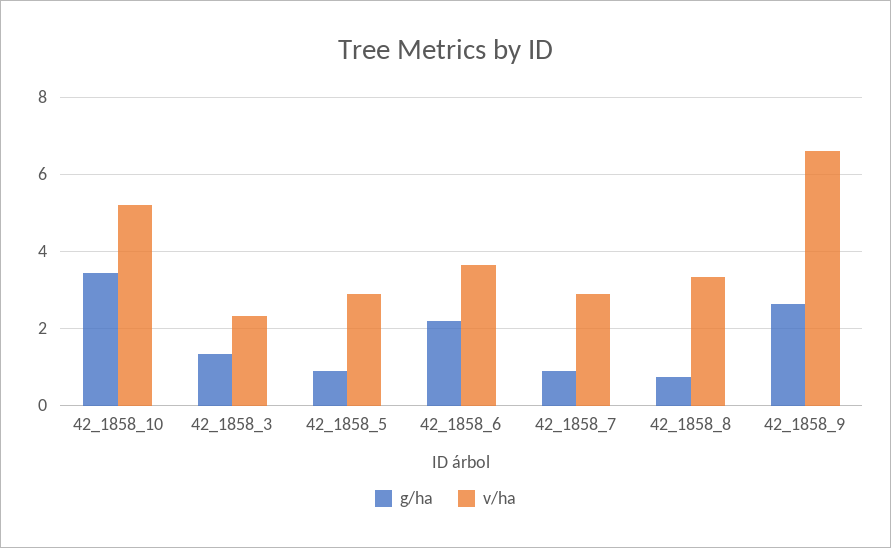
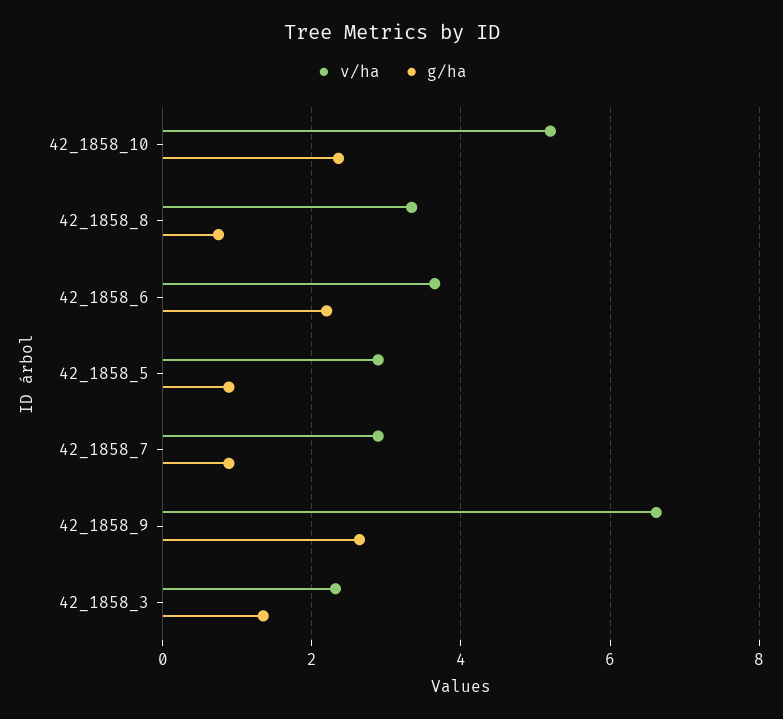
  {
    "g/ha": {
-     "42_1858_10": 3.4,
+     "42_1858_10": 2.4,
      "42_1858_3": 1.4,
      "42_1858_5": 0.8,
      "42_1858_6": 2.2,
      "42_1858_7": 0.8,
      "42_1858_8": 0.8,
      "42_1858_9": 2.6
    },
    "v/ha": {
      "42_1858_10": 5.2,
      "42_1858_3": 2.4,
      "42_1858_5": 2.8,
      "42_1858_6": 3.6,
      "42_1858_7": 2.8,
      "42_1858_8": 3.4,
      "42_1858_9": 6.6
    }
  }

